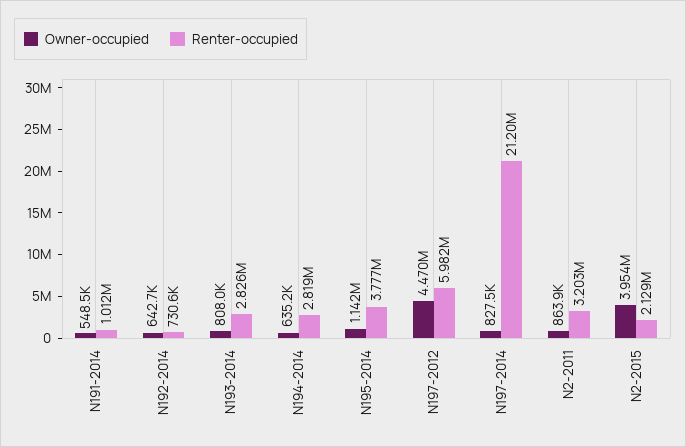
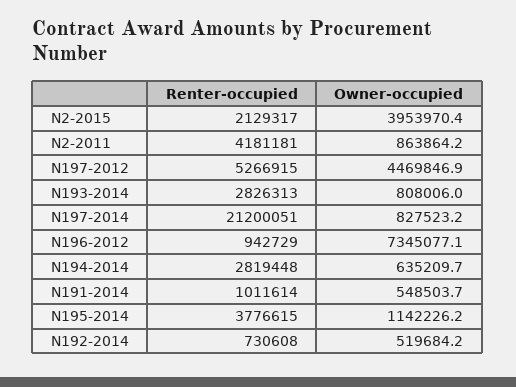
  {
    "Owner-occupied": {
      "N191-2014": 548503.7,
-     "N192-2014": 642700,
+     "N192-2014": 519684.2,
      "N193-2014": 808006,
      "N194-2014": 635209.7,
      "N195-2014": 1142226.2,
      "N197-2012": 4469846.9,
      "N197-2014": 827523.2,
      "N2-2011": 863864.2,
-     "N2-2015": 3953970.4
+     "N2-2015": 3953970.4,
+     "N196-2012": 7345077.1
    },
    "Renter-occupied": {
      "N191-2014": 1011614,
      "N192-2014": 730608,
      "N193-2014": 2826313,
      "N194-2014": 2819448,
      "N195-2014": 3776615,
-     "N197-2012": 5982000,
+     "N197-2012": 5266915,
      "N197-2014": 21200051,
-     "N2-2011": 3203000,
+     "N2-2011": 4181181,
-     "N2-2015": 2129317
+     "N2-2015": 2129317,
+     "N196-2012": 942729
    }
  }

